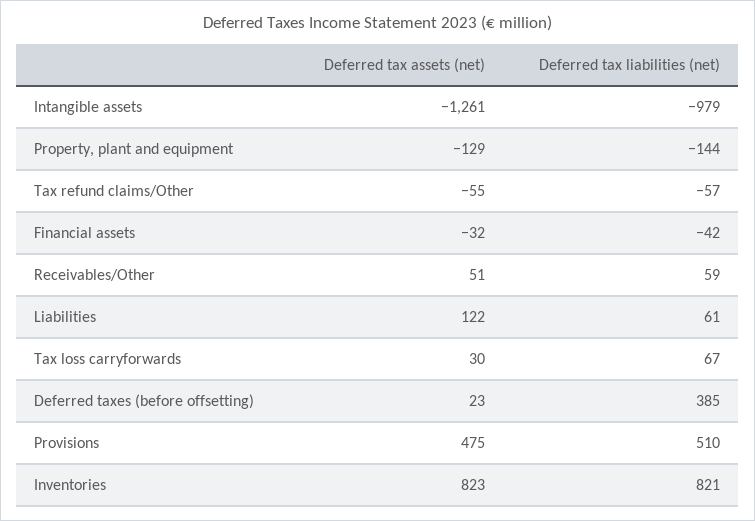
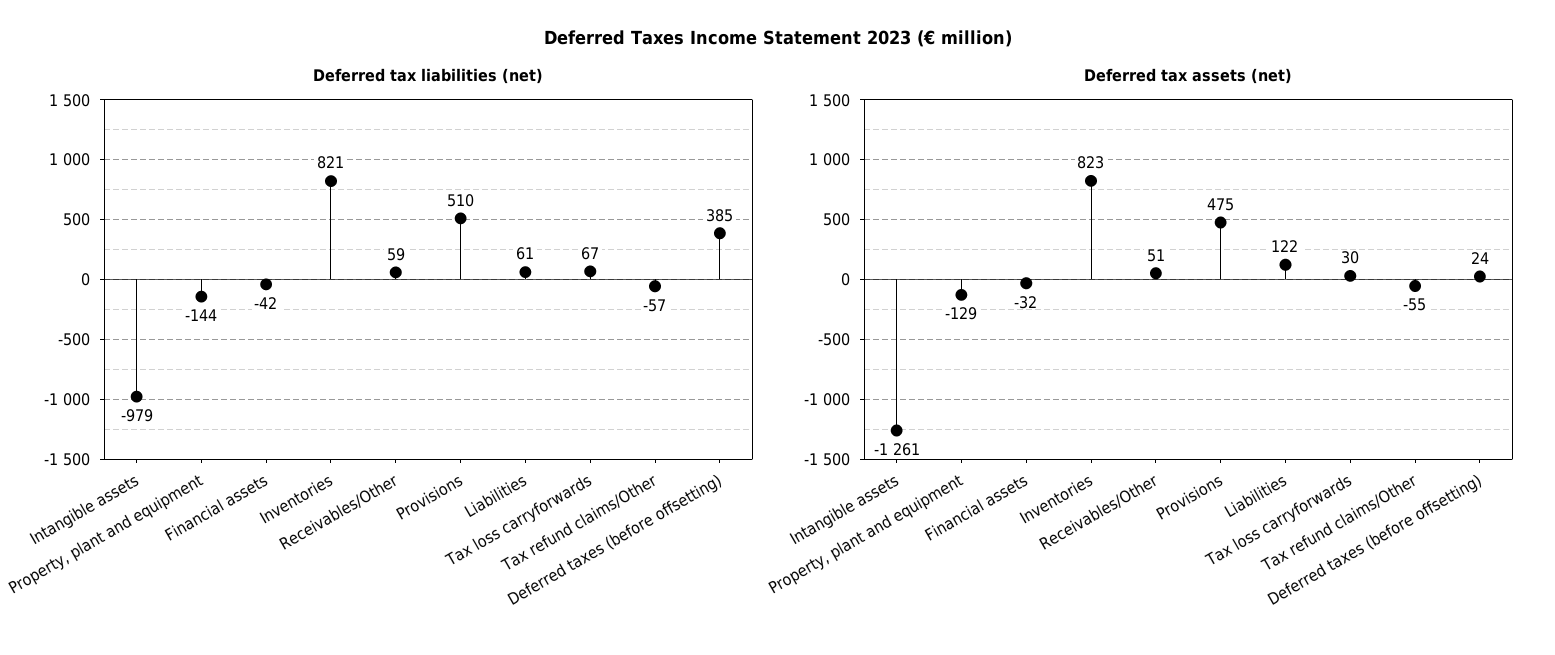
  {
    "Deferred tax assets (net)": {
      "Intangible assets": -1261,
      "Property, plant and equipment": -129,
      "Tax refund claims/Other": -55,
      "Financial assets": -32,
      "Receivables/Other": 51,
      "Liabilities": 122,
      "Tax loss carryforwards": 30,
-     "Deferred taxes (before offsetting)": 23,
+     "Deferred taxes (before offsetting)": 24,
      "Provisions": 475,
      "Inventories": 823
    },
    "Deferred tax liabilities (net)": {
      "Intangible assets": -979,
      "Property, plant and equipment": -144,
      "Tax refund claims/Other": -57,
      "Financial assets": -42,
      "Receivables/Other": 59,
      "Liabilities": 61,
      "Tax loss carryforwards": 67,
      "Deferred taxes (before offsetting)": 385,
      "Provisions": 510,
      "Inventories": 821
    }
  }

